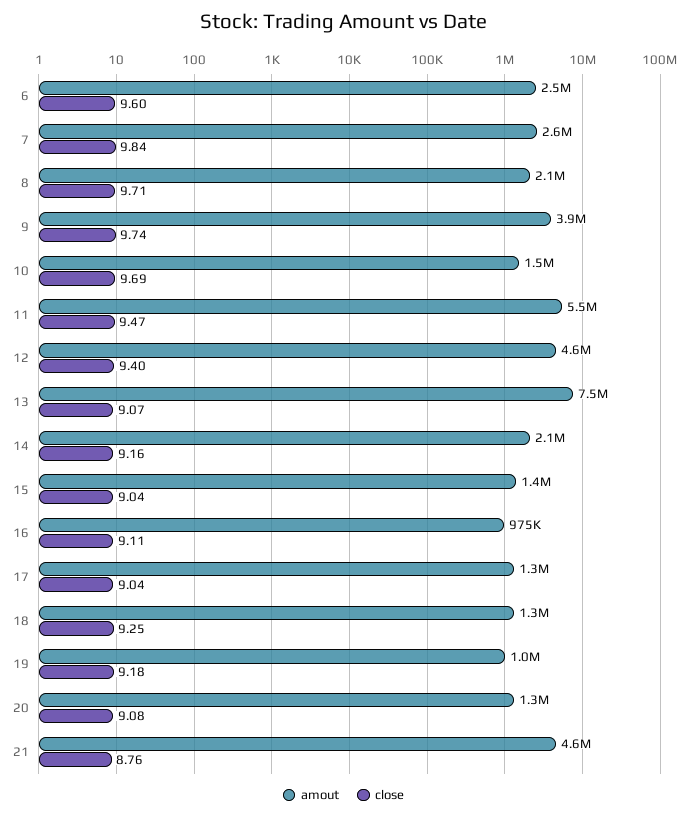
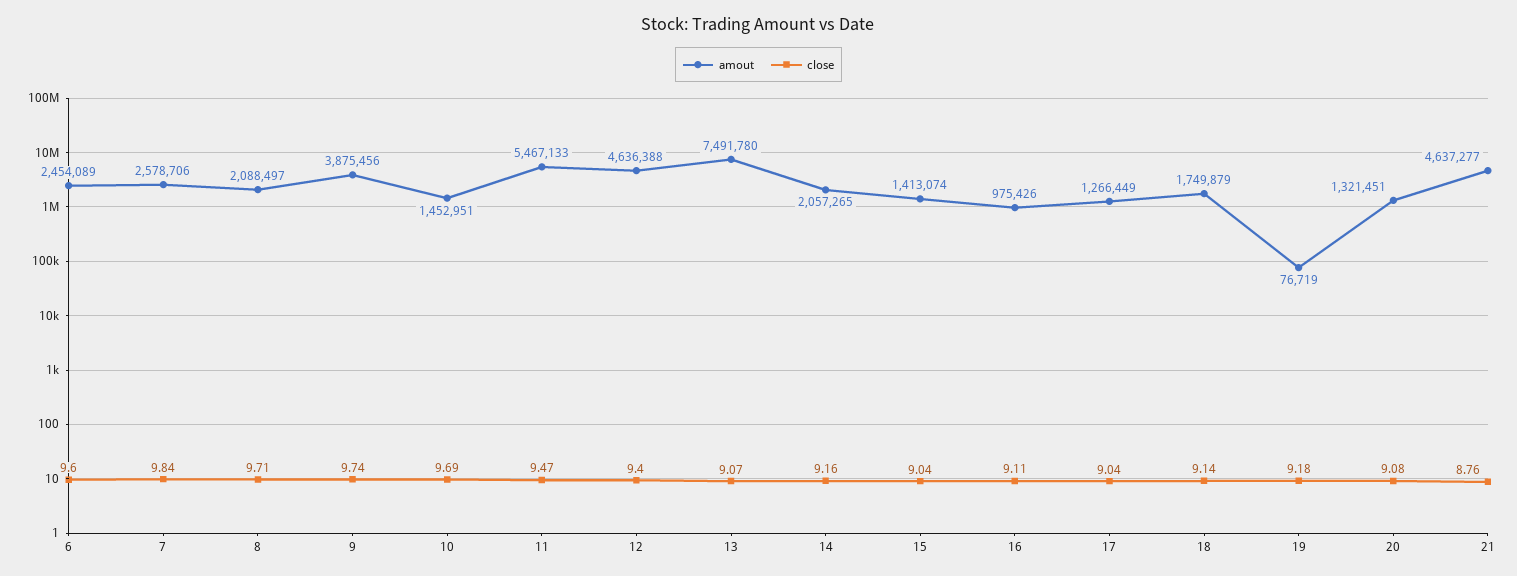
  {
    "amout": {
      "6": 2454089,
      "7": 2578706,
      "8": 2088497,
      "9": 3875456,
      "10": 1452951,
      "11": 5467133,
      "12": 4636388,
      "13": 7491780,
      "14": 2057265,
      "15": 1413074,
      "16": 975426,
      "17": 1266449,
-     "18": 1300000,
+     "18": 1749879,
-     "19": 1000000,
+     "19": 76719,
      "20": 1321451,
      "21": 4637277
    },
    "close": {
      "6": 9.6,
      "7": 9.84,
      "8": 9.71,
      "9": 9.74,
      "10": 9.69,
      "11": 9.47,
      "12": 9.4,
      "13": 9.07,
      "14": 9.16,
      "15": 9.04,
      "16": 9.11,
      "17": 9.04,
-     "18": 9.25,
+     "18": 9.14,
      "19": 9.18,
      "20": 9.08,
      "21": 8.76
    }
  }

